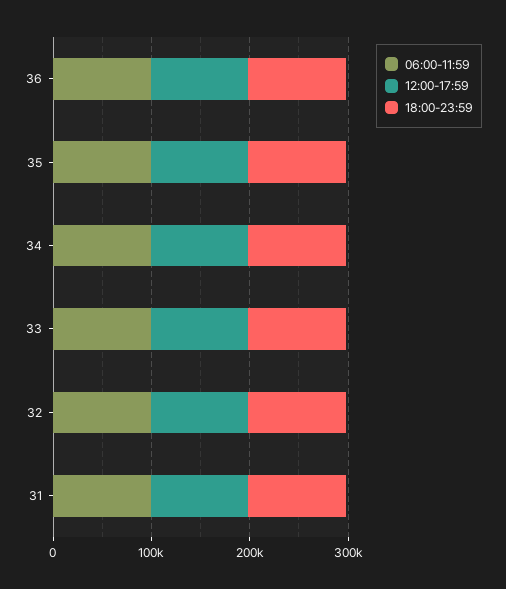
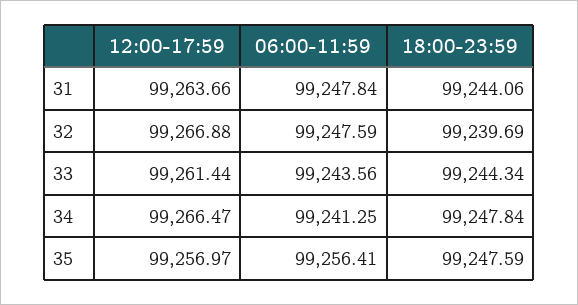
  {
    "06:00-11:59": {
-     "36": 100000,
      "35": 99256.41,
      "34": 99241.25,
      "33": 99243.56,
      "32": 99247.59,
      "31": 99247.84
    },
    "12:00-17:59": {
-     "36": 100000,
      "35": 99256.97,
      "34": 99266.47,
      "33": 99261.44,
      "32": 99266.88,
      "31": 99263.66
    },
    "18:00-23:59": {
-     "36": 100000,
      "35": 99247.59,
      "34": 99247.84,
      "33": 99244.34,
      "32": 99239.69,
      "31": 99244.06
    }
  }

